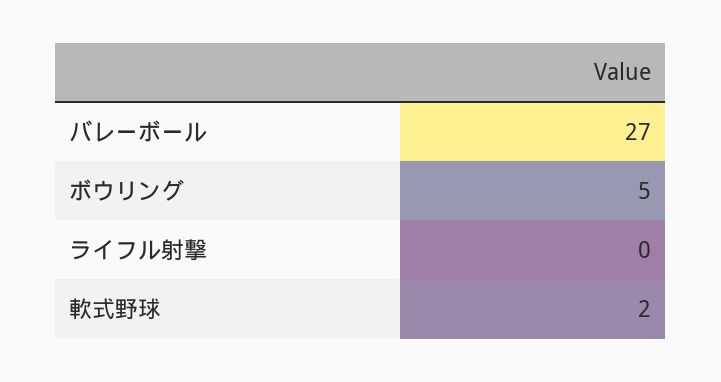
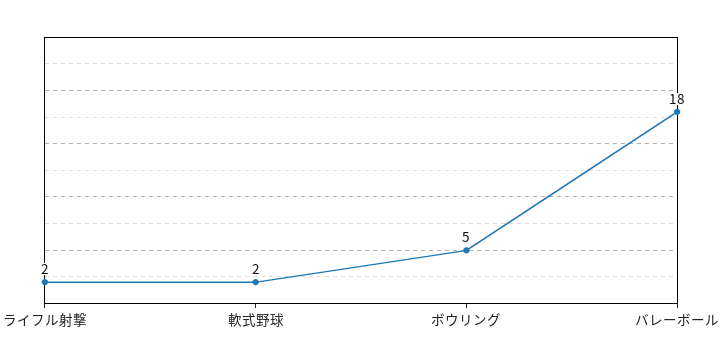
  {
-   "バレーボール": 27,
+   "バレーボール": 18,
    "ボウリング": 5,
-   "ライフル射撃": 0,
+   "ライフル射撃": 2,
    "軟式野球": 2
  }

